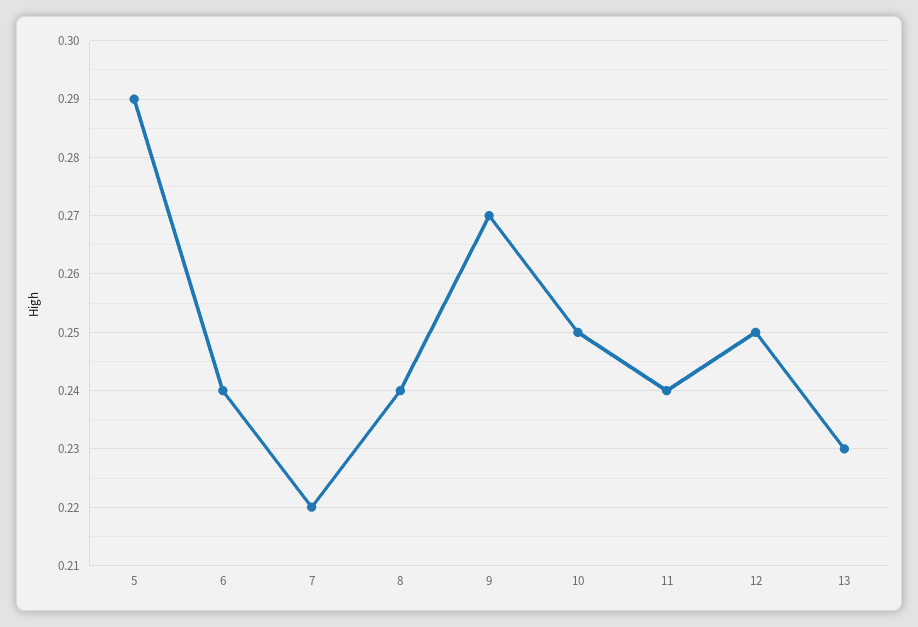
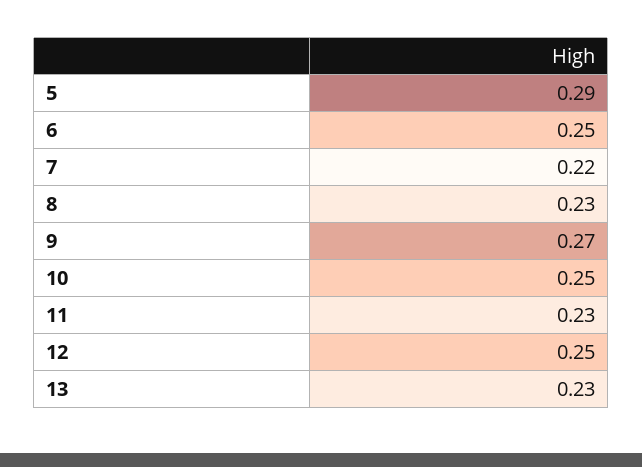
  {
    "5": 0.29,
-   "6": 0.24,
+   "6": 0.25,
    "7": 0.22,
-   "8": 0.24,
+   "8": 0.23,
    "9": 0.27,
    "10": 0.25,
-   "11": 0.24,
+   "11": 0.23,
    "12": 0.25,
    "13": 0.23
  }

